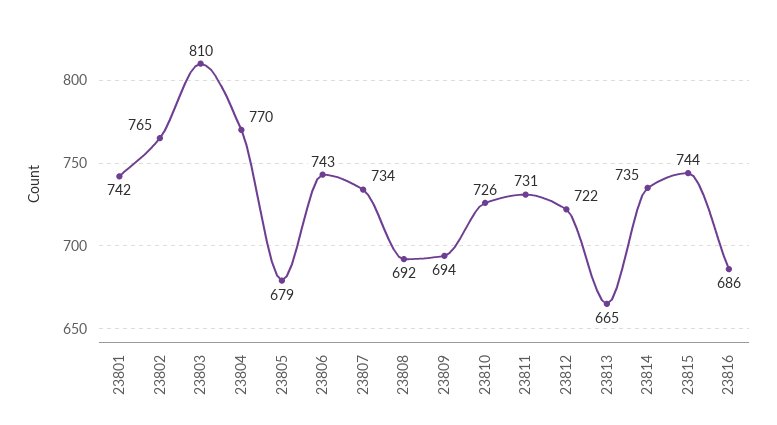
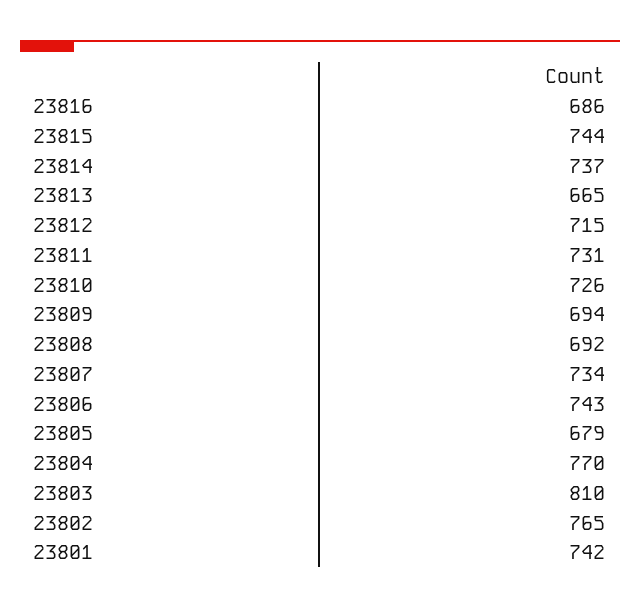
  {
    "23801": 742,
    "23802": 765,
    "23803": 810,
    "23804": 770,
    "23805": 679,
    "23806": 743,
    "23807": 734,
    "23808": 692,
    "23809": 694,
    "23810": 726,
    "23811": 731,
-   "23812": 722,
+   "23812": 715,
    "23813": 665,
-   "23814": 735,
+   "23814": 737,
    "23815": 744,
    "23816": 686
  }

